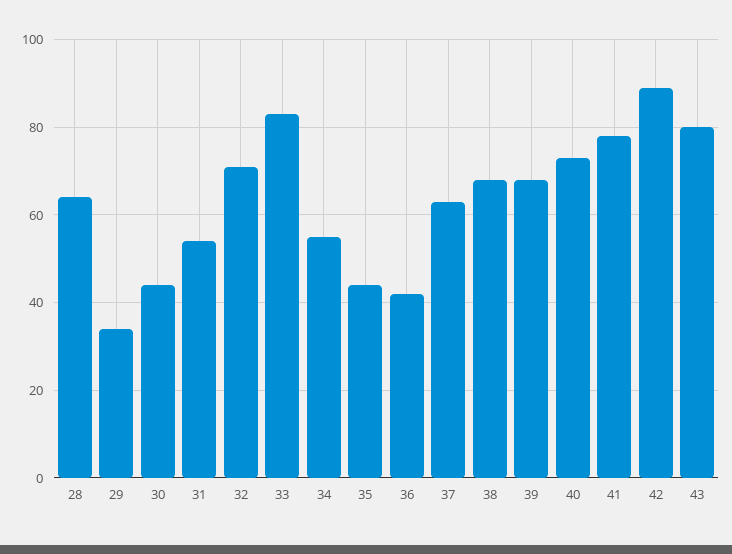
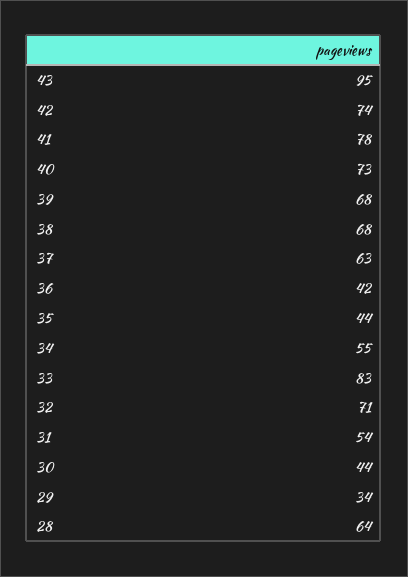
  {
    "28": 64,
    "29": 34,
    "30": 44,
    "31": 54,
    "32": 71,
    "33": 83,
    "34": 55,
    "35": 44,
    "36": 42,
    "37": 63,
    "38": 68,
    "39": 68,
    "40": 73,
    "41": 78,
-   "42": 90,
+   "42": 74,
-   "43": 80
+   "43": 95
  }

